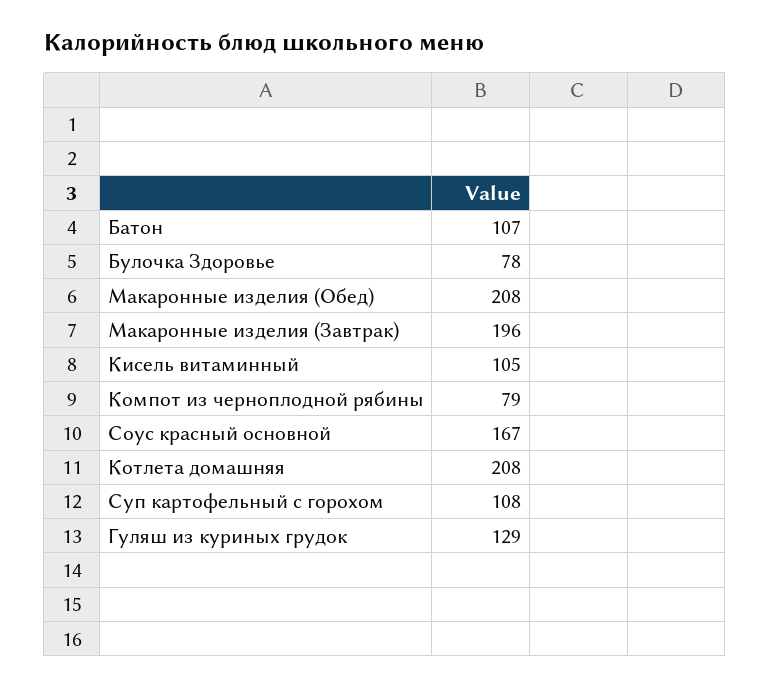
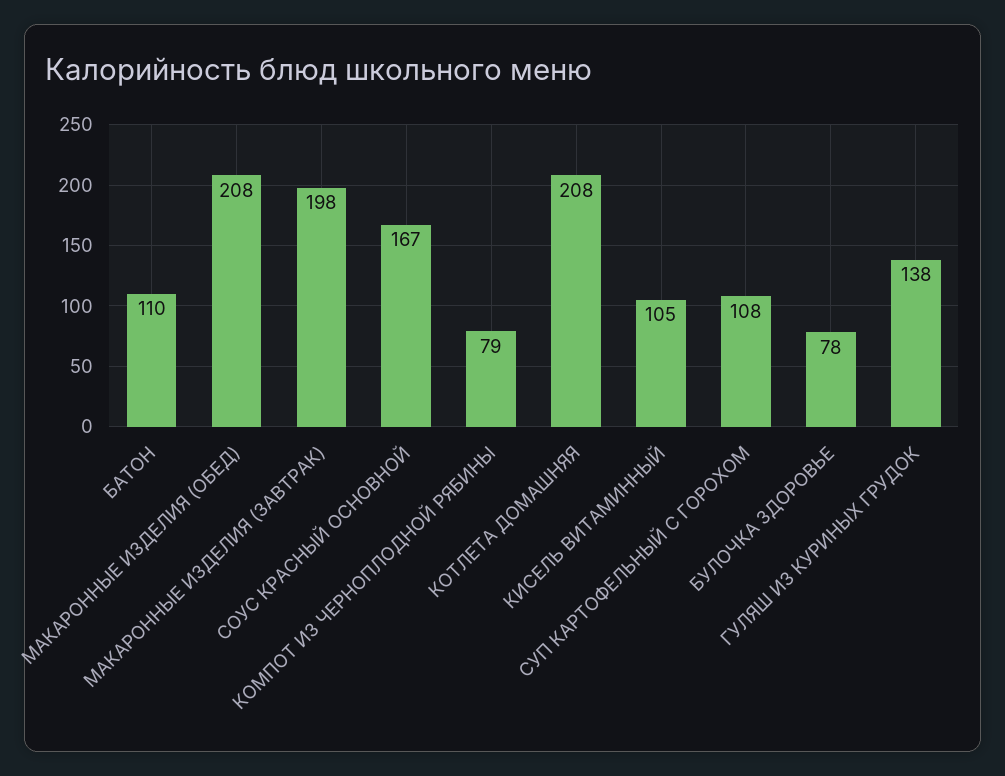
  {
-   "Батон": 107,
+   "Батон": 110,
    "Булочка Здоровье": 78,
    "Макаронные изделия (Обед)": 208,
-   "Макаронные изделия (Завтрак)": 196,
+   "Макаронные изделия (Завтрак)": 198,
    "Кисель витаминный": 105,
    "Компот из черноплодной рябины": 79,
    "Соус красный основной": 167,
    "Котлета домашняя": 208,
    "Суп картофельный с горохом": 108,
-   "Гуляш из куриных грудок": 129
+   "Гуляш из куриных грудок": 138
  }

